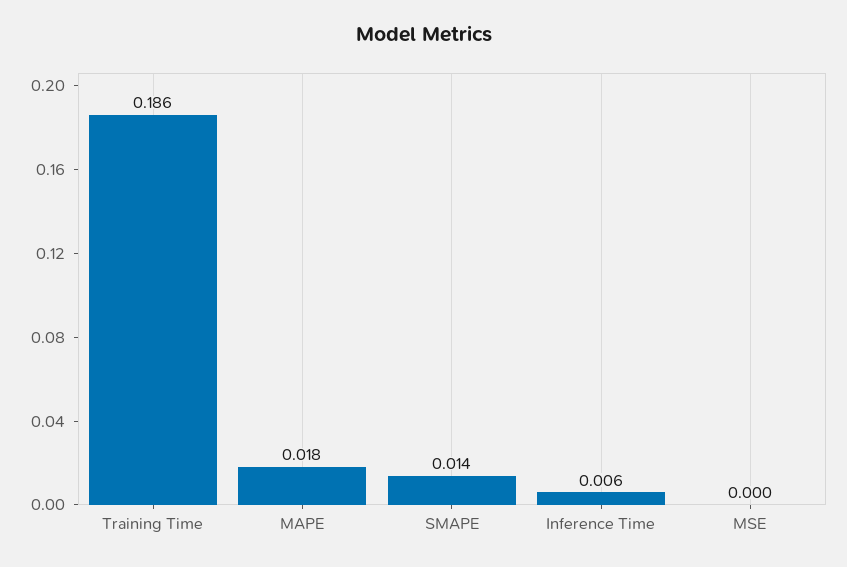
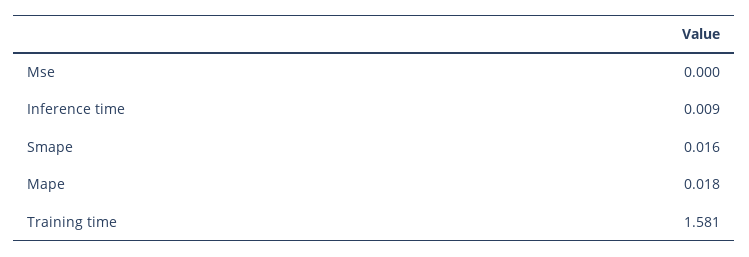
  {
-   "Training Time": 0.186,
+   "Training Time": 1.581,
    "MAPE": 0.018,
-   "SMAPE": 0.014,
+   "SMAPE": 0.016,
-   "Inference Time": 0.006,
+   "Inference Time": 0.009,
    "MSE": 0
  }

